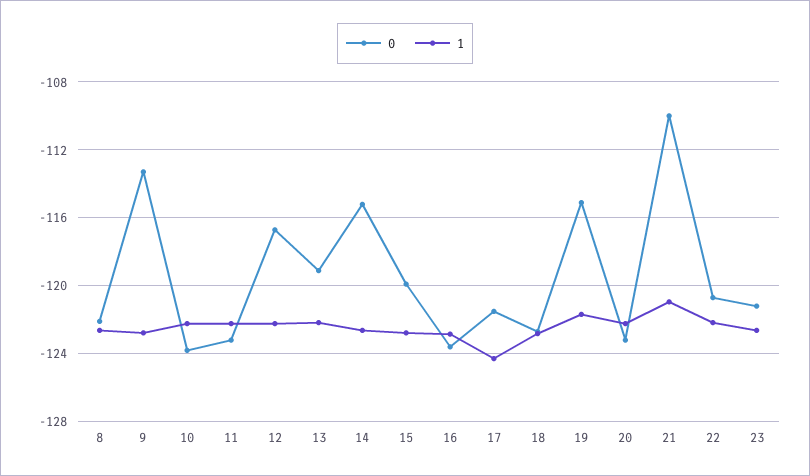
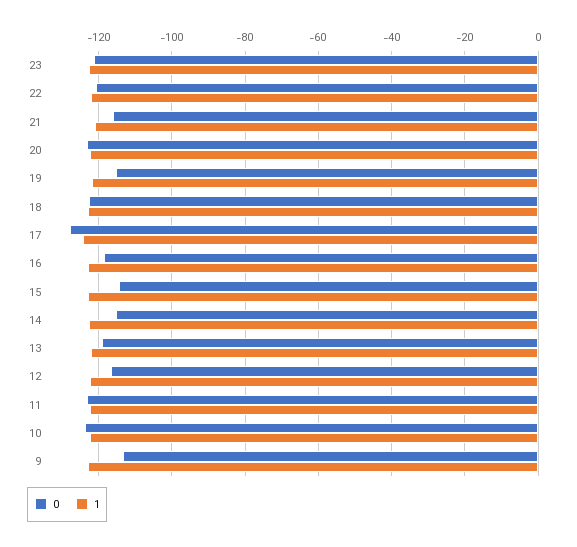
  {
    "0": {
-     "8": -122,
      "9": -113.5,
      "10": -124,
      "11": -123,
      "12": -116.5,
      "13": -119,
      "14": -115,
-     "15": -120,
+     "15": -114,
-     "16": -123.5,
+     "16": -118,
-     "17": -121.5,
+     "17": -128,
      "18": -122.5,
      "19": -115,
      "20": -123,
-     "21": -110,
+     "21": -116,
      "22": -120.5,
      "23": -121
    },
    "1": {
-     "8": -122.5,
      "9": -123,
      "10": -122,
      "11": -122,
      "12": -122,
      "13": -122,
      "14": -122.5,
      "15": -123,
      "16": -123,
      "17": -124.5,
      "18": -123,
      "19": -121.5,
      "20": -122,
      "21": -121,
      "22": -122,
      "23": -122.5
    }
  }

